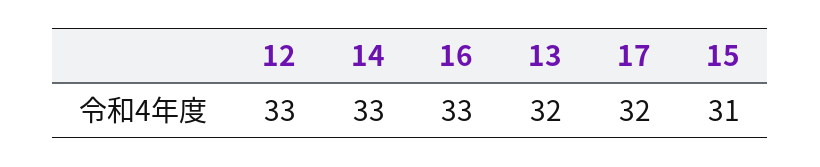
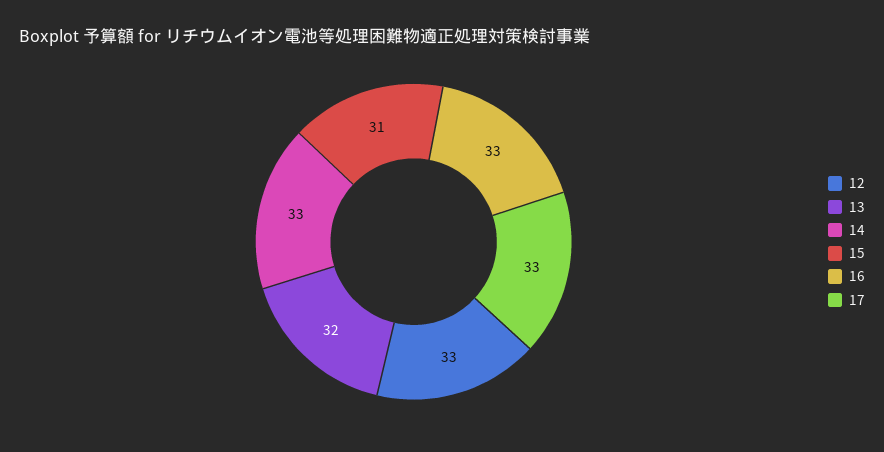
  {
    "12": 33,
    "14": 33,
    "16": 33,
    "13": 32,
-   "17": 32,
+   "17": 33,
    "15": 31
  }

